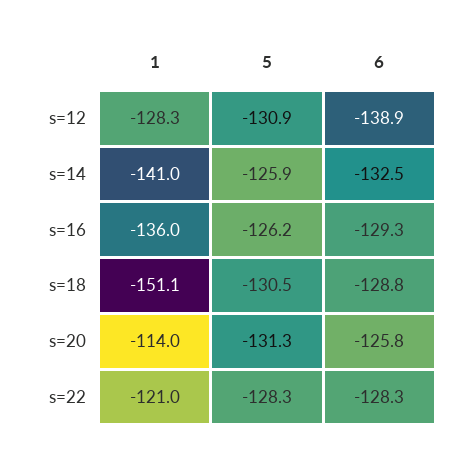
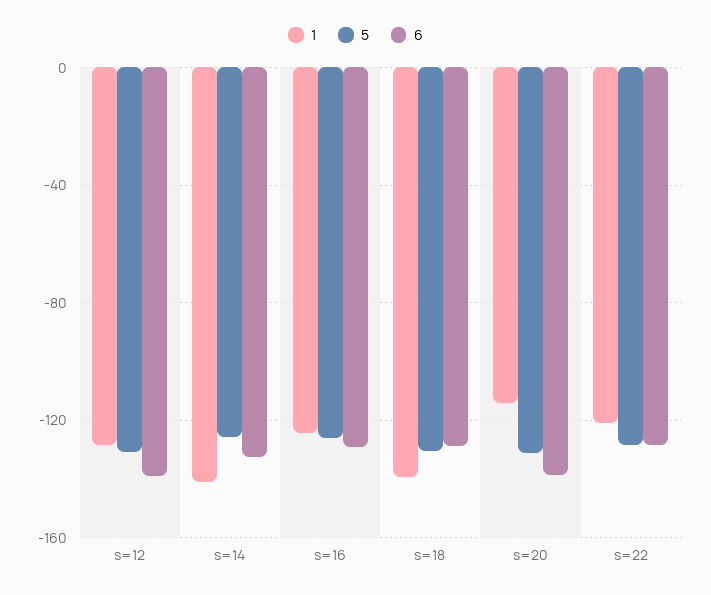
  {
    "1": {
      "s=12": -128.3,
      "s=14": -141,
-     "s=16": -136,
+     "s=16": -125,
-     "s=18": -151.1,
+     "s=18": -140,
      "s=20": -114,
      "s=22": -121
    },
    "5": {
      "s=12": -130.9,
      "s=14": -125.9,
      "s=16": -126.2,
      "s=18": -130.5,
      "s=20": -131.3,
      "s=22": -128.3
    },
    "6": {
      "s=12": -138.9,
      "s=14": -132.5,
      "s=16": -129.3,
      "s=18": -128.8,
-     "s=20": -125.8,
+     "s=20": -140,
      "s=22": -128.3
    }
  }

